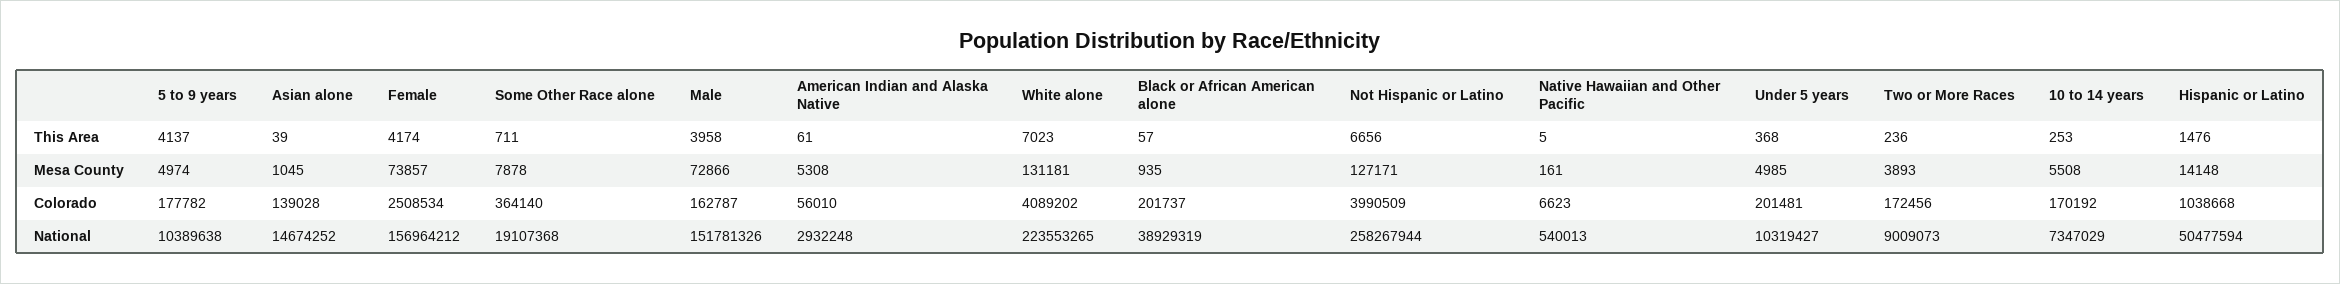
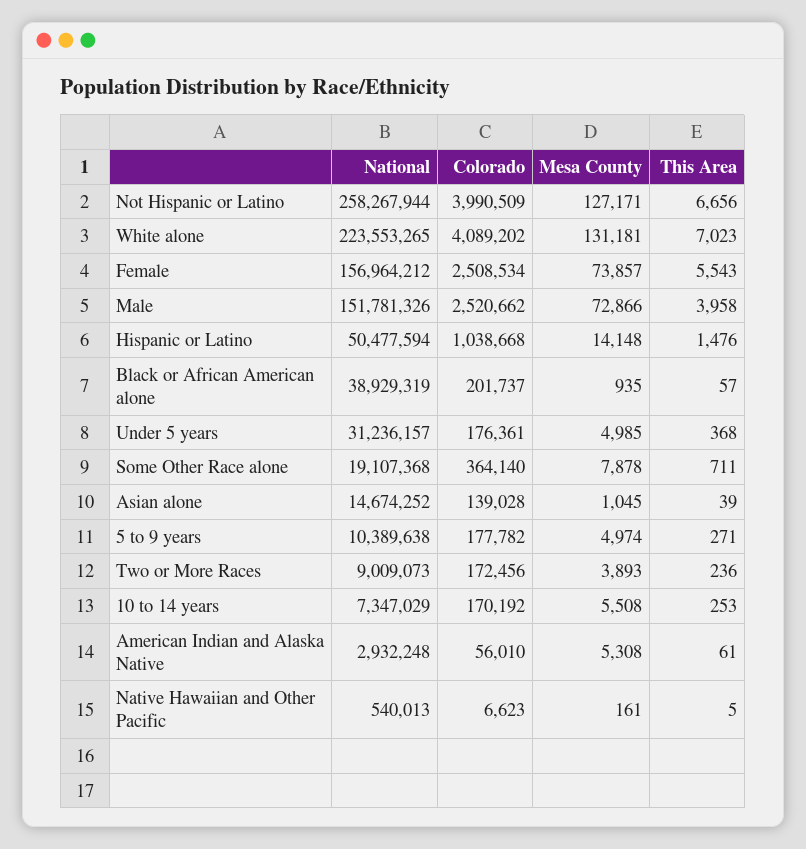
  {
    "5 to 9 years": {
-     "This Area": 4137,
+     "This Area": 271,
      "Mesa County": 4974,
      "Colorado": 177782,
      "National": 10389638
    },
    "Asian alone": {
      "This Area": 39,
      "Mesa County": 1045,
      "Colorado": 139028,
      "National": 14674252
    },
    "Female": {
-     "This Area": 4174,
+     "This Area": 5543,
      "Mesa County": 73857,
      "Colorado": 2508534,
      "National": 156964212
    },
    "Some Other Race alone": {
      "This Area": 711,
      "Mesa County": 7878,
      "Colorado": 364140,
      "National": 19107368
    },
    "Male": {
      "This Area": 3958,
      "Mesa County": 72866,
-     "Colorado": 162787,
+     "Colorado": 2520662,
      "National": 151781326
    },
    "American Indian and Alaska Native": {
      "This Area": 61,
      "Mesa County": 5308,
      "Colorado": 56010,
      "National": 2932248
    },
    "White alone": {
      "This Area": 7023,
      "Mesa County": 131181,
      "Colorado": 4089202,
      "National": 223553265
    },
    "Black or African American alone": {
      "This Area": 57,
      "Mesa County": 935,
      "Colorado": 201737,
      "National": 38929319
    },
    "Not Hispanic or Latino": {
      "This Area": 6656,
      "Mesa County": 127171,
      "Colorado": 3990509,
      "National": 258267944
    },
    "Native Hawaiian and Other Pacific": {
      "This Area": 5,
      "Mesa County": 161,
      "Colorado": 6623,
      "National": 540013
    },
    "Under 5 years": {
      "This Area": 368,
      "Mesa County": 4985,
-     "Colorado": 201481,
+     "Colorado": 176361,
-     "National": 10319427
+     "National": 31236157
    },
    "Two or More Races": {
      "This Area": 236,
      "Mesa County": 3893,
      "Colorado": 172456,
      "National": 9009073
    },
    "10 to 14 years": {
      "This Area": 253,
      "Mesa County": 5508,
      "Colorado": 170192,
      "National": 7347029
    },
    "Hispanic or Latino": {
      "This Area": 1476,
      "Mesa County": 14148,
      "Colorado": 1038668,
      "National": 50477594
    }
  }

